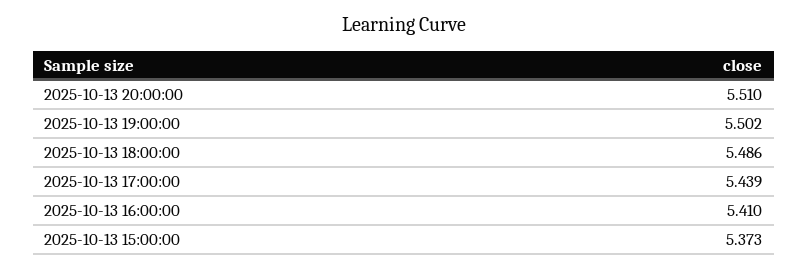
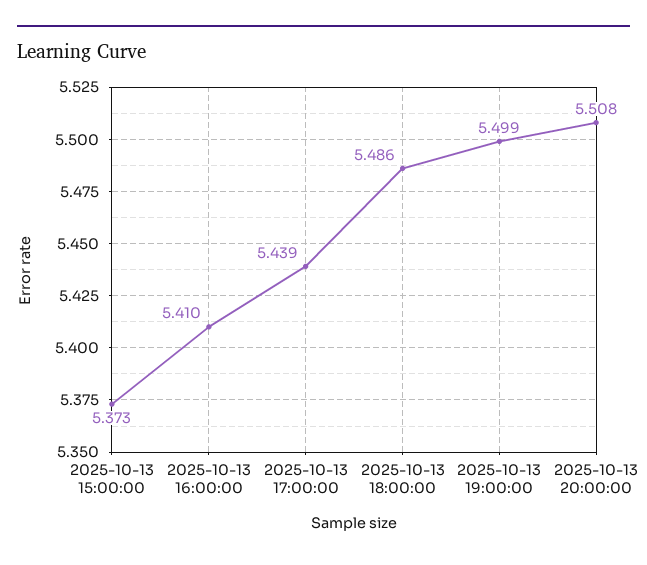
  {
-   "2025-10-13 20:00:00": 5.51,
+   "2025-10-13 20:00:00": 5.508,
-   "2025-10-13 19:00:00": 5.502,
+   "2025-10-13 19:00:00": 5.499,
    "2025-10-13 18:00:00": 5.486,
    "2025-10-13 17:00:00": 5.439,
    "2025-10-13 16:00:00": 5.41,
    "2025-10-13 15:00:00": 5.373
  }

